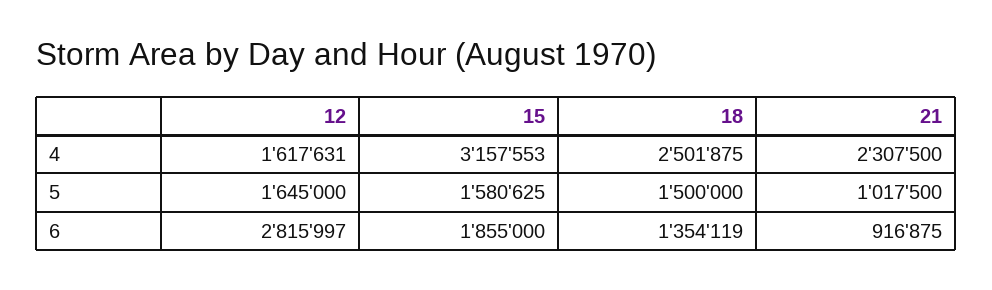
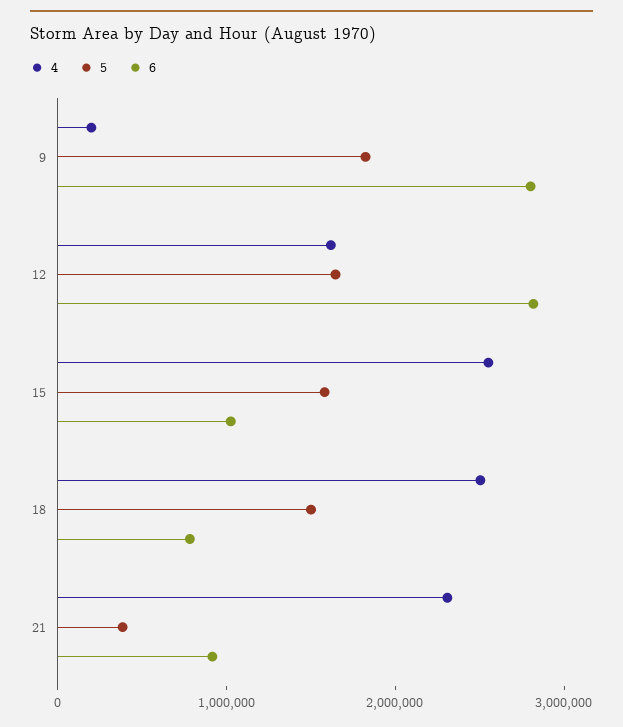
  {
    "4": {
      "12": 1617631,
-     "15": 3157553,
+     "15": 2600000,
      "18": 2501875,
-     "21": 2307500
+     "21": 2307500,
+     "9": 200000
    },
    "5": {
      "12": 1645000,
      "15": 1580625,
      "18": 1500000,
-     "21": 1017500
+     "21": 400000,
+     "9": 1800000
    },
    "6": {
      "12": 2815997,
-     "15": 1855000,
+     "15": 1000000,
-     "18": 1354119,
+     "18": 800000,
-     "21": 916875
+     "21": 916875,
+     "9": 2800000
    }
  }

